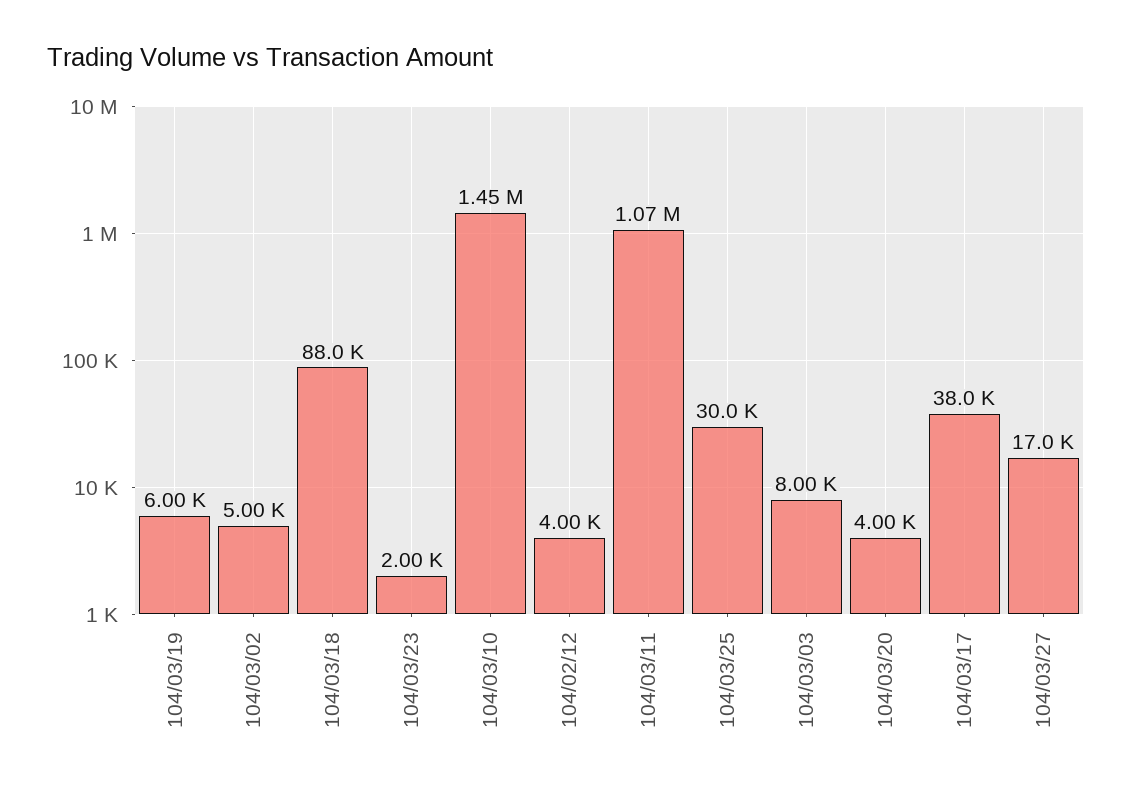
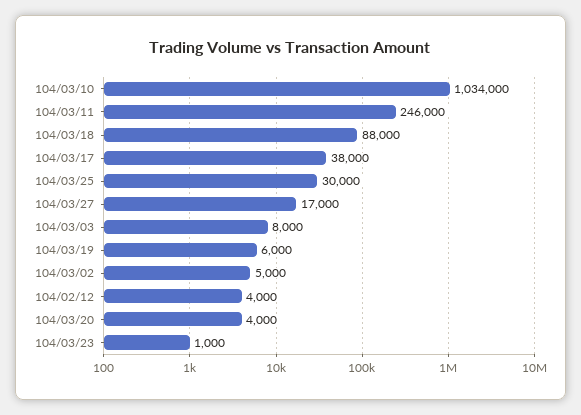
  {
    "104/03/19": 6000,
    "104/03/02": 5000,
    "104/03/18": 88000,
-   "104/03/23": 2000,
+   "104/03/23": 1000,
-   "104/03/10": 1450000,
+   "104/03/10": 1034000,
    "104/02/12": 4000,
-   "104/03/11": 1070000,
+   "104/03/11": 246000,
    "104/03/25": 30000,
    "104/03/03": 8000,
    "104/03/20": 4000,
    "104/03/17": 38000,
    "104/03/27": 17000
  }

